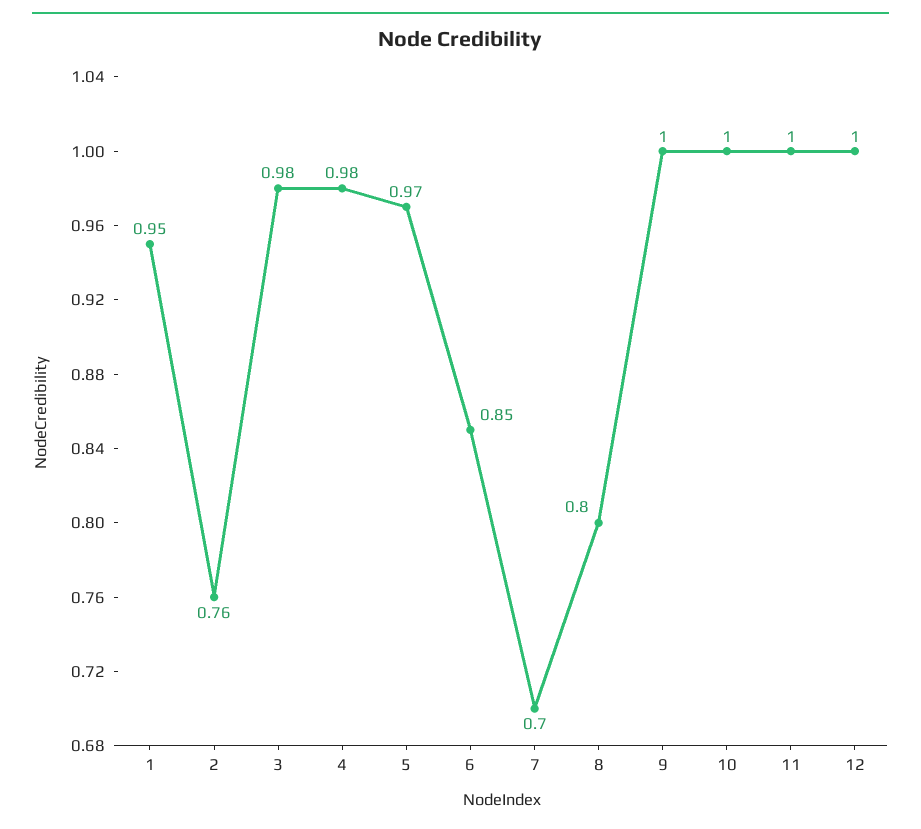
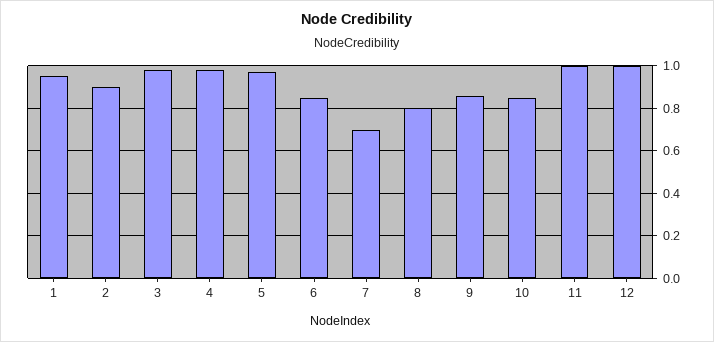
  {
    "1": 0.95,
-   "2": 0.76,
+   "2": 0.9,
    "3": 0.98,
    "4": 0.98,
    "5": 0.97,
    "6": 0.85,
    "7": 0.7,
    "8": 0.8,
-   "9": 1,
+   "9": 0.85,
-   "10": 1,
+   "10": 0.85,
    "11": 1,
    "12": 1
  }

